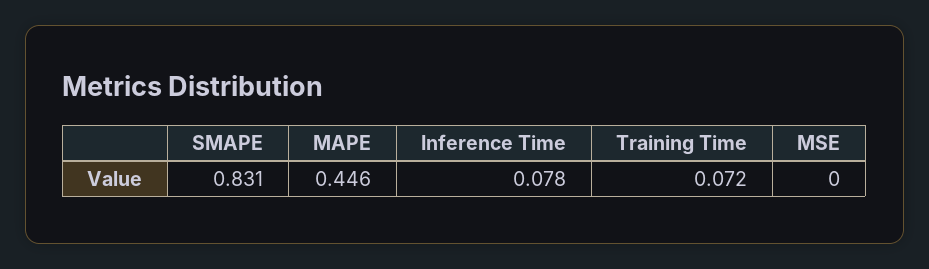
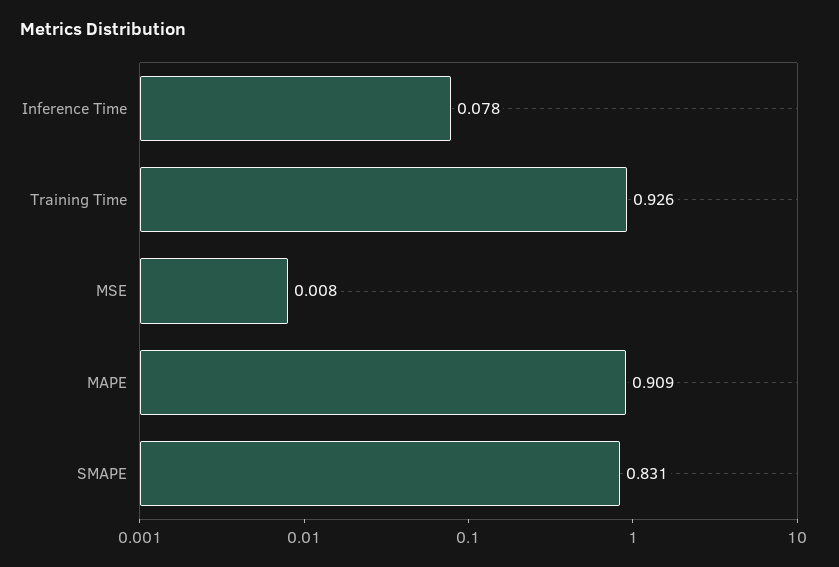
  {
    "SMAPE": 0.831,
-   "MAPE": 0.446,
+   "MAPE": 0.909,
    "Inference Time": 0.078,
-   "Training Time": 0.072,
+   "Training Time": 0.926,
-   "MSE": 0
+   "MSE": 0.008
  }

